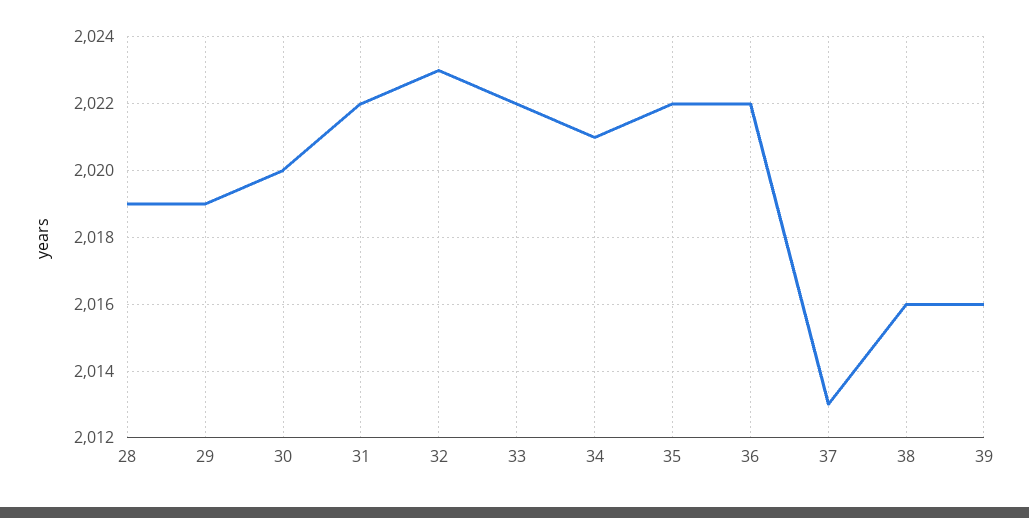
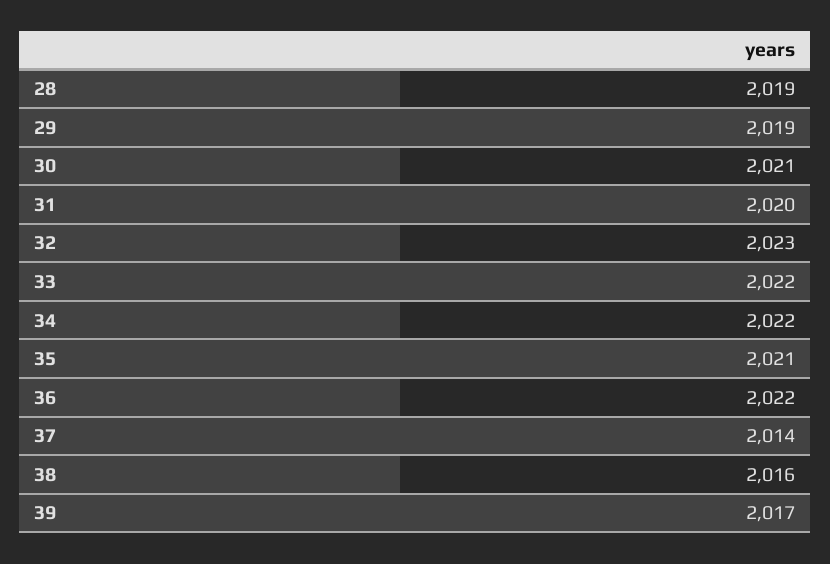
  {
    "28": 2019,
    "29": 2019,
-   "30": 2020,
+   "30": 2021,
-   "31": 2022,
+   "31": 2020,
    "32": 2023,
    "33": 2022,
-   "34": 2021,
+   "34": 2022,
-   "35": 2022,
+   "35": 2021,
    "36": 2022,
-   "37": 2013,
+   "37": 2014,
    "38": 2016,
-   "39": 2016
+   "39": 2017
  }

